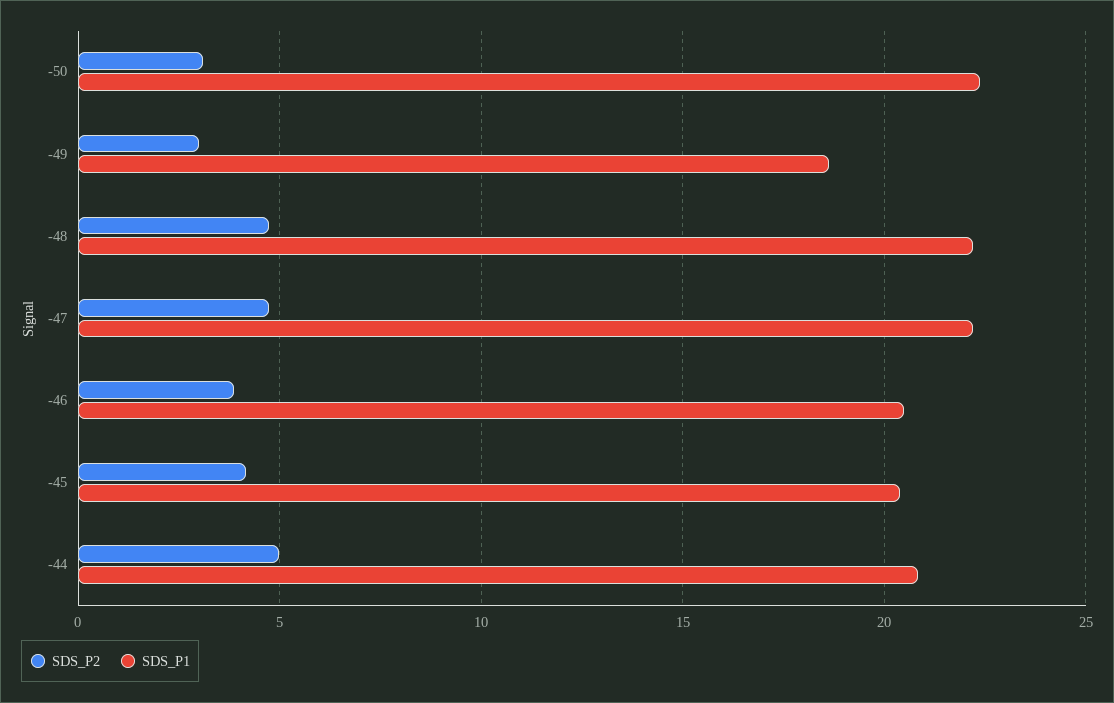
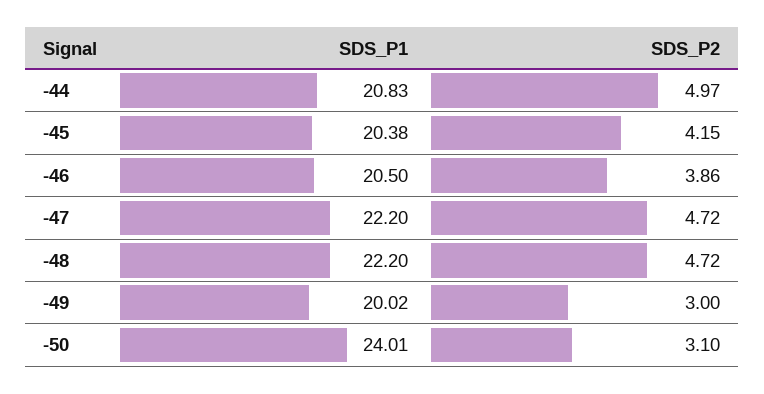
  {
    "SDS_P2": {
      "-50": 3.1,
      "-49": 3,
      "-48": 4.72,
      "-47": 4.72,
      "-46": 3.86,
      "-45": 4.15,
      "-44": 4.97
    },
    "SDS_P1": {
-     "-50": 22.5,
+     "-50": 24.01,
-     "-49": 18.5,
+     "-49": 20.02,
      "-48": 22.2,
      "-47": 22.2,
      "-46": 20.5,
      "-45": 20.38,
      "-44": 20.83
    }
  }

